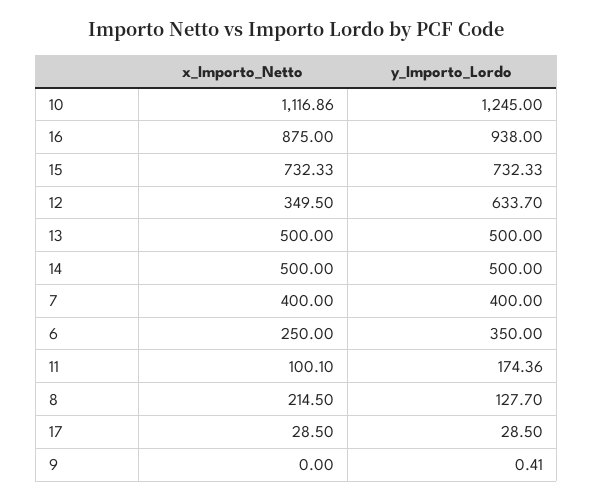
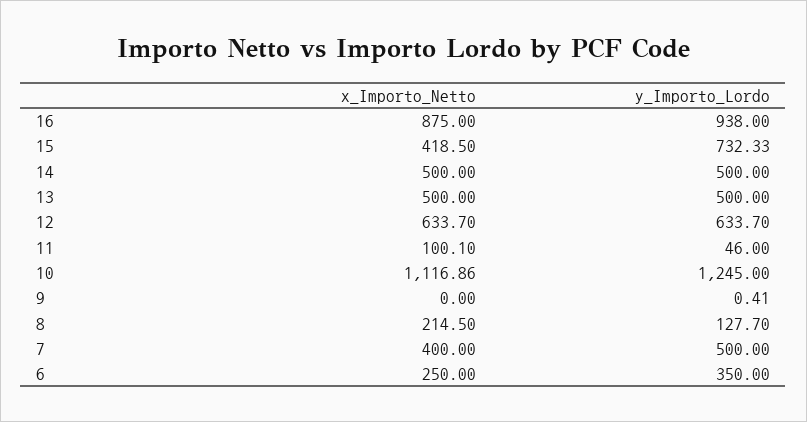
  {
    "x_Importo_Netto": {
      "10": 1116.86,
      "16": 875,
-     "15": 732.33,
+     "15": 418.5,
-     "12": 349.5,
+     "12": 633.7,
      "13": 500,
      "14": 500,
      "7": 400,
      "6": 250,
      "11": 100.1,
      "8": 214.5,
-     "17": 28.5,
      "9": 0
    },
    "y_Importo_Lordo": {
      "10": 1245,
      "16": 938,
      "15": 732.33,
      "12": 633.7,
      "13": 500,
      "14": 500,
-     "7": 400,
+     "7": 500,
      "6": 350,
-     "11": 174.36,
+     "11": 46,
      "8": 127.7,
-     "17": 28.5,
      "9": 0.41
    }
  }

